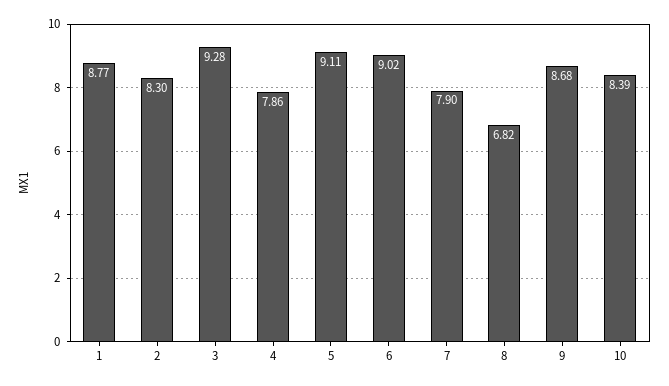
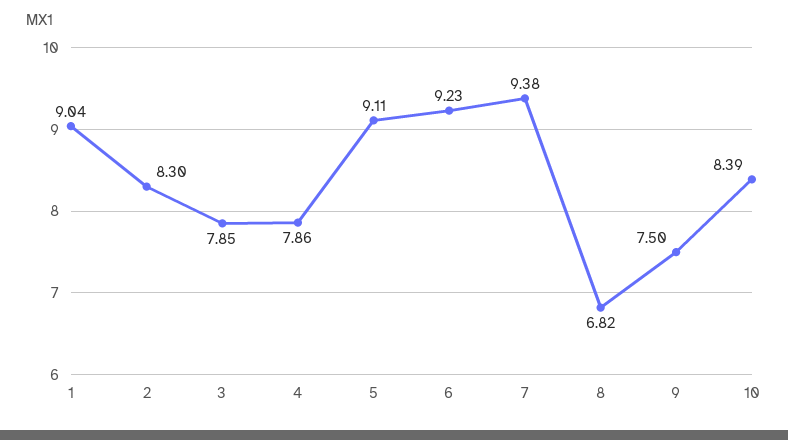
  {
-   "1": 8.77,
+   "1": 9.04,
    "2": 8.3,
-   "3": 9.28,
+   "3": 7.85,
    "4": 7.86,
    "5": 9.11,
-   "6": 9.02,
+   "6": 9.23,
-   "7": 7.9,
+   "7": 9.38,
    "8": 6.82,
-   "9": 8.68,
+   "9": 7.5,
    "10": 8.39
  }

